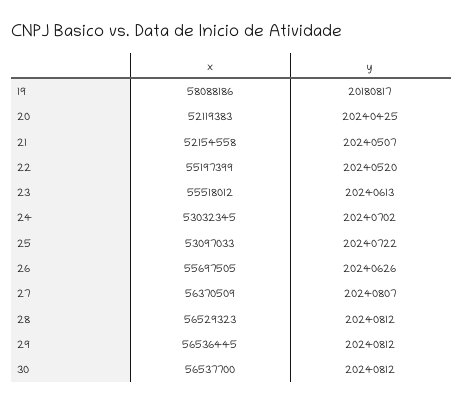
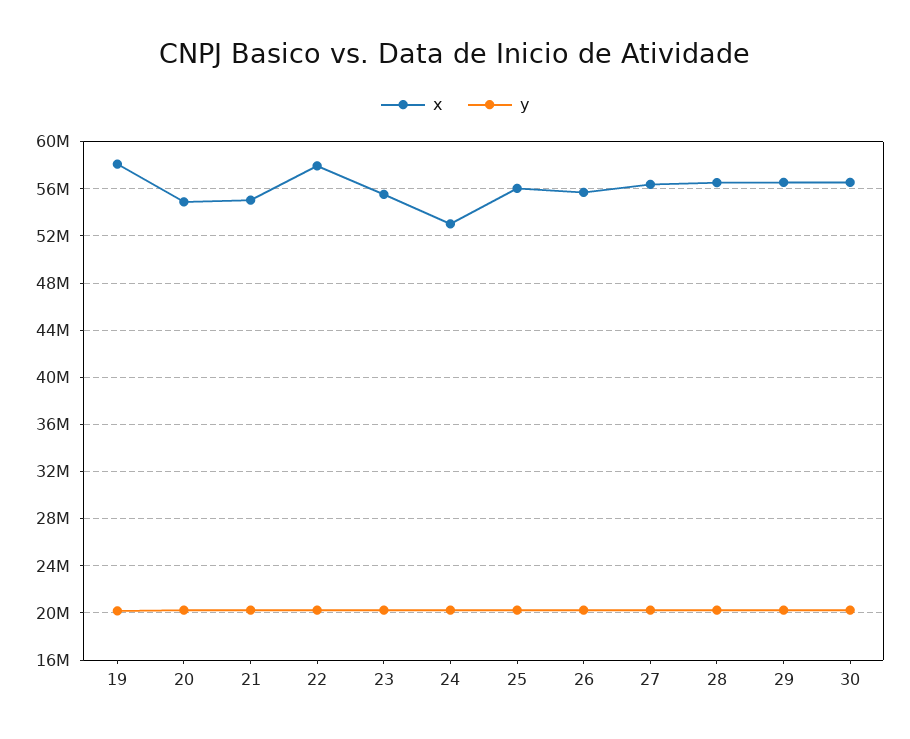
  {
    "x": {
      "19": 58088186,
-     "20": 52119383,
+     "20": 55000000,
-     "21": 52154558,
+     "21": 55000000,
-     "22": 55197399,
+     "22": 58000000,
      "23": 55518012,
      "24": 53032345,
-     "25": 53097033,
+     "25": 56000000,
      "26": 55697505,
      "27": 56370509,
      "28": 56529323,
      "29": 56536445,
      "30": 56537700
    },
    "y": {
      "19": 20180817,
      "20": 20240425,
      "21": 20240507,
      "22": 20240520,
      "23": 20240613,
      "24": 20240702,
      "25": 20240722,
      "26": 20240626,
      "27": 20240807,
      "28": 20240812,
      "29": 20240812,
      "30": 20240812
    }
  }

